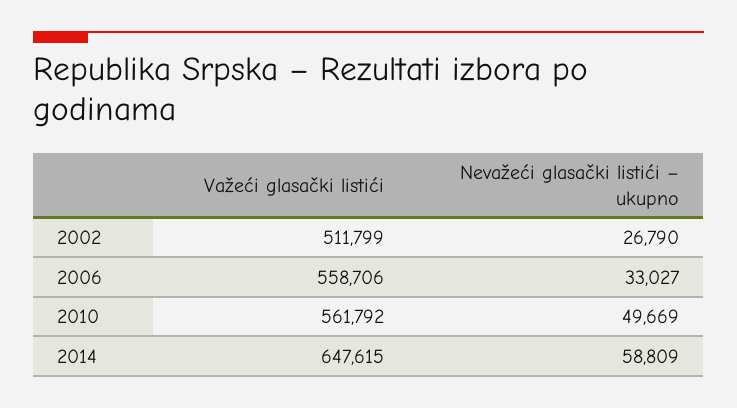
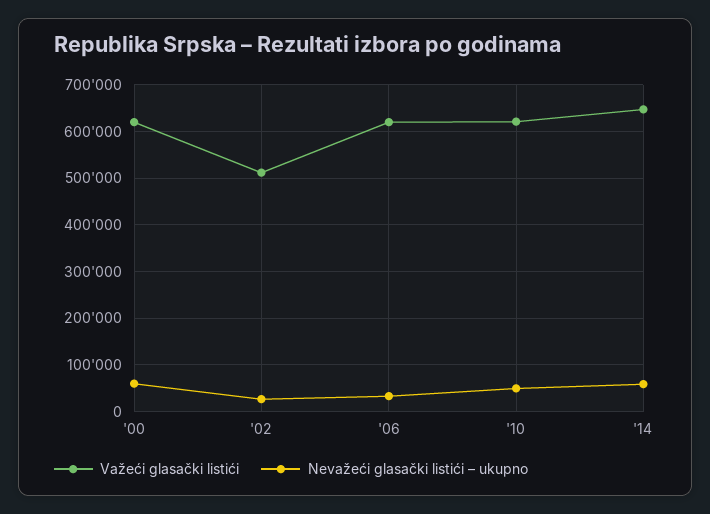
  {
    "Važeći glasački listići": {
      "2002": 511799,
-     "2006": 558706,
+     "2006": 620000,
-     "2010": 561792,
+     "2010": 620000,
-     "2014": 647615
+     "2014": 647615,
+     "'00": 620000
    },
    "Nevažeći glasački listići – ukupno": {
      "2002": 26790,
      "2006": 33027,
      "2010": 49669,
-     "2014": 58809
+     "2014": 58809,
+     "'00": 60000
    }
  }

